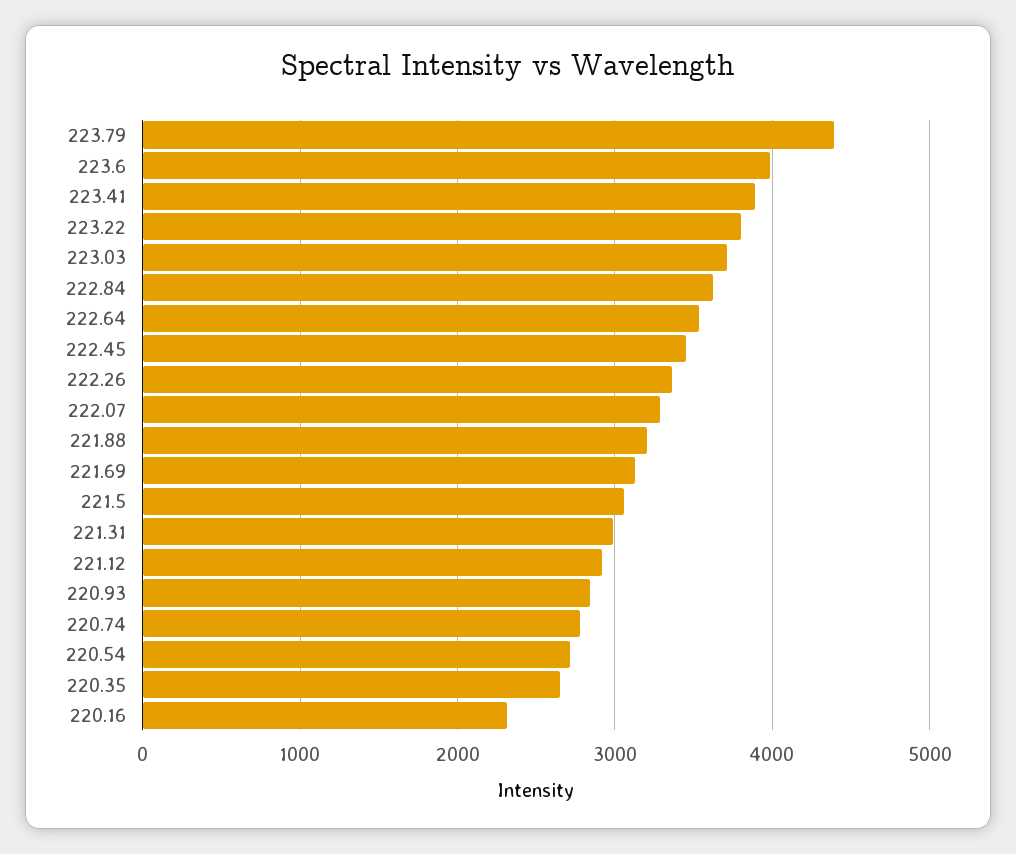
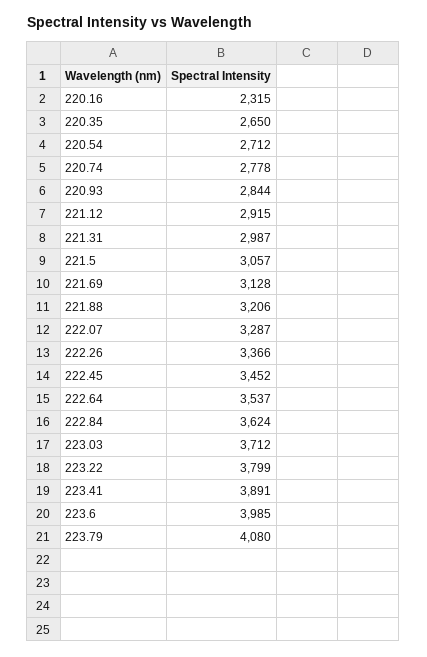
  {
-   "223.79": 4400,
+   "223.79": 4080,
    "223.6": 3985,
    "223.41": 3891,
    "223.22": 3799,
    "223.03": 3712,
    "222.84": 3624,
    "222.64": 3537,
    "222.45": 3452,
    "222.26": 3366,
    "222.07": 3287,
    "221.88": 3206,
    "221.69": 3128,
    "221.5": 3057,
    "221.31": 2987,
    "221.12": 2915,
    "220.93": 2844,
    "220.74": 2778,
    "220.54": 2712,
    "220.35": 2650,
    "220.16": 2315
  }

